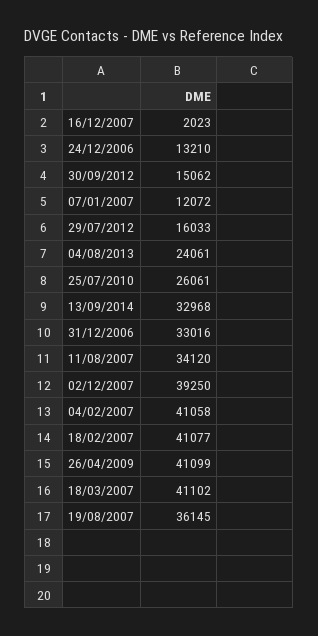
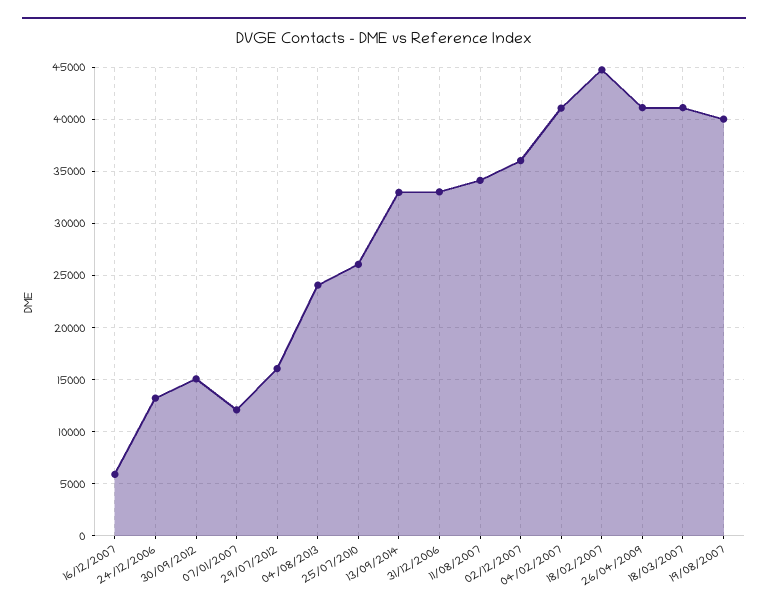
  {
-   "16/12/2007": 2023,
+   "16/12/2007": 6000,
    "24/12/2006": 13210,
    "30/09/2012": 15062,
    "07/01/2007": 12072,
    "29/07/2012": 16033,
    "04/08/2013": 24061,
    "25/07/2010": 26061,
    "13/09/2014": 32968,
    "31/12/2006": 33016,
    "11/08/2007": 34120,
-   "02/12/2007": 39250,
+   "02/12/2007": 36000,
    "04/02/2007": 41058,
-   "18/02/2007": 41077,
+   "18/02/2007": 45000,
    "26/04/2009": 41099,
    "18/03/2007": 41102,
-   "19/08/2007": 36145
+   "19/08/2007": 40000
  }

